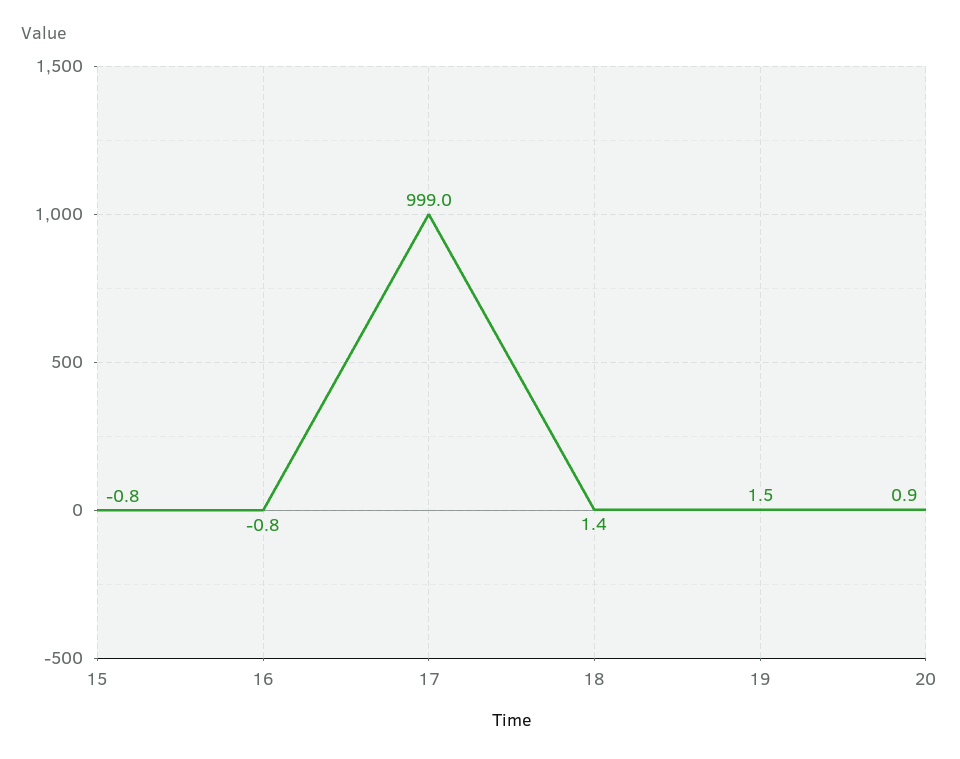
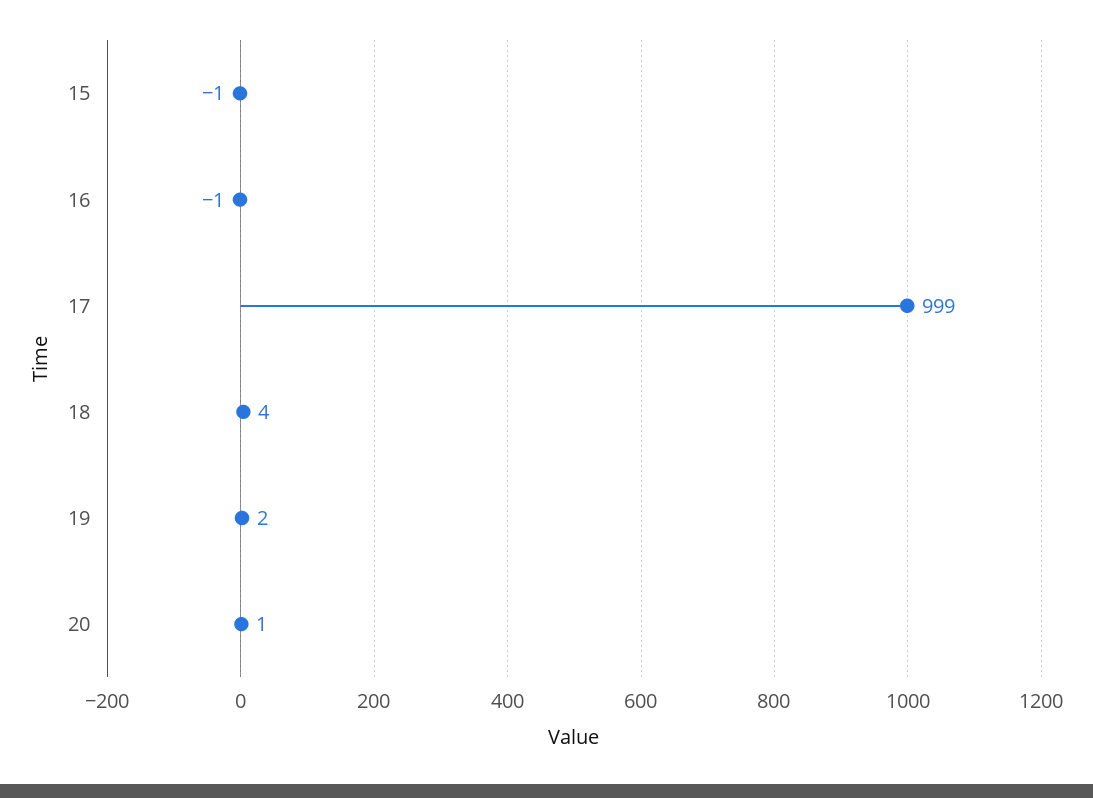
  {
    "15": -0.8,
    "16": -0.8,
    "17": 999,
-   "18": 1.4,
+   "18": 4,
    "19": 1.5,
    "20": 0.9
  }

